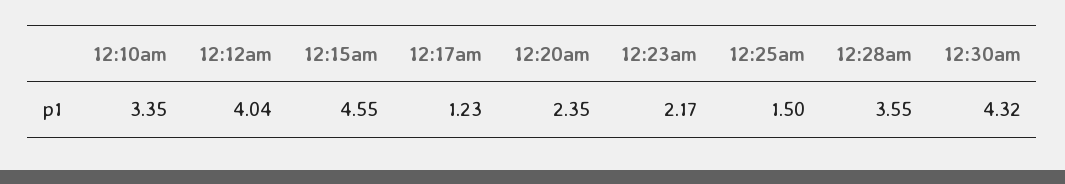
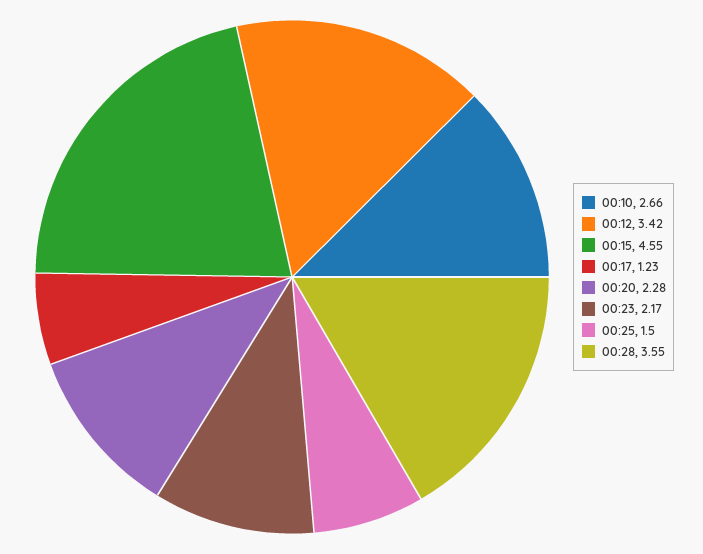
  {
-   "12:10am": 3.35,
+   "12:10am": 2.66,
-   "12:12am": 4.04,
+   "12:12am": 3.42,
    "12:15am": 4.55,
    "12:17am": 1.23,
-   "12:20am": 2.35,
+   "12:20am": 2.28,
    "12:23am": 2.17,
    "12:25am": 1.5,
-   "12:28am": 3.55,
+   "12:28am": 3.55
-   "12:30am": 4.32
  }

